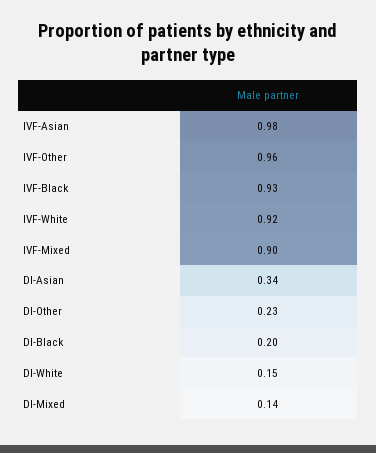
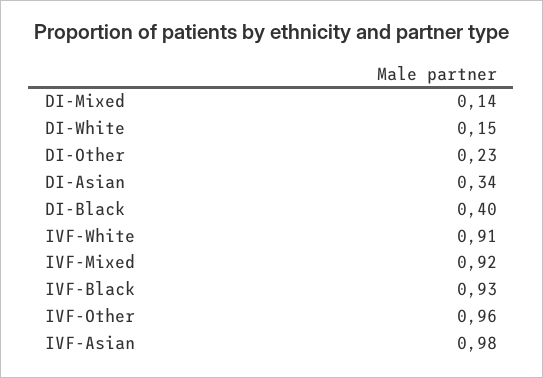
  {
    "IVF-Asian": 0.98,
    "IVF-Other": 0.96,
    "IVF-Black": 0.93,
-   "IVF-White": 0.92,
+   "IVF-White": 0.91,
-   "IVF-Mixed": 0.9,
+   "IVF-Mixed": 0.92,
    "DI-Asian": 0.34,
    "DI-Other": 0.23,
-   "DI-Black": 0.2,
+   "DI-Black": 0.4,
    "DI-White": 0.15,
    "DI-Mixed": 0.14
  }

